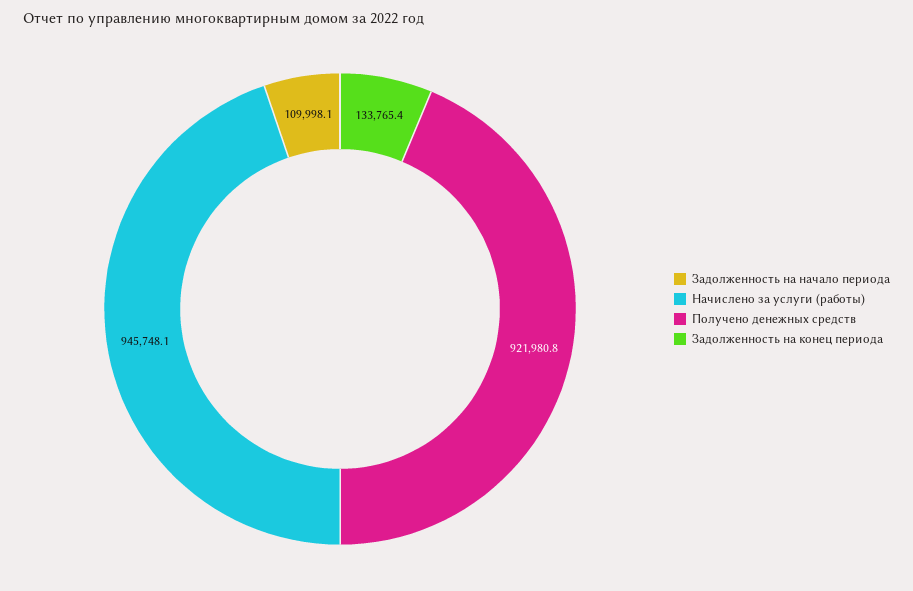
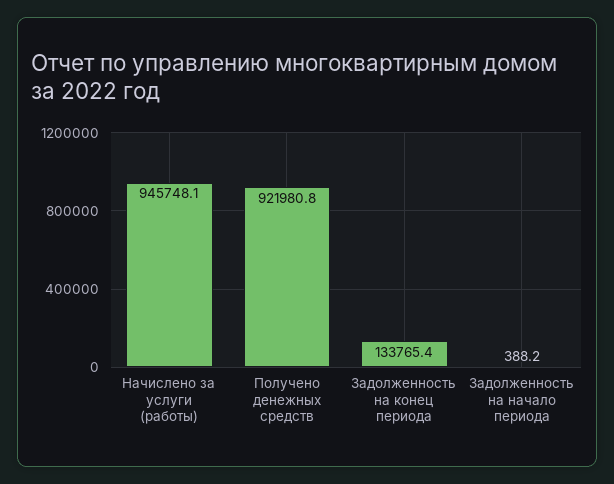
  {
-   "Задолженность на начало периода": 109998.1,
+   "Задолженность на начало периода": 388.2,
    "Начислено за услуги (работы)": 945748.1,
    "Получено денежных средств": 921980.8,
    "Задолженность на конец периода": 133765.4
  }

